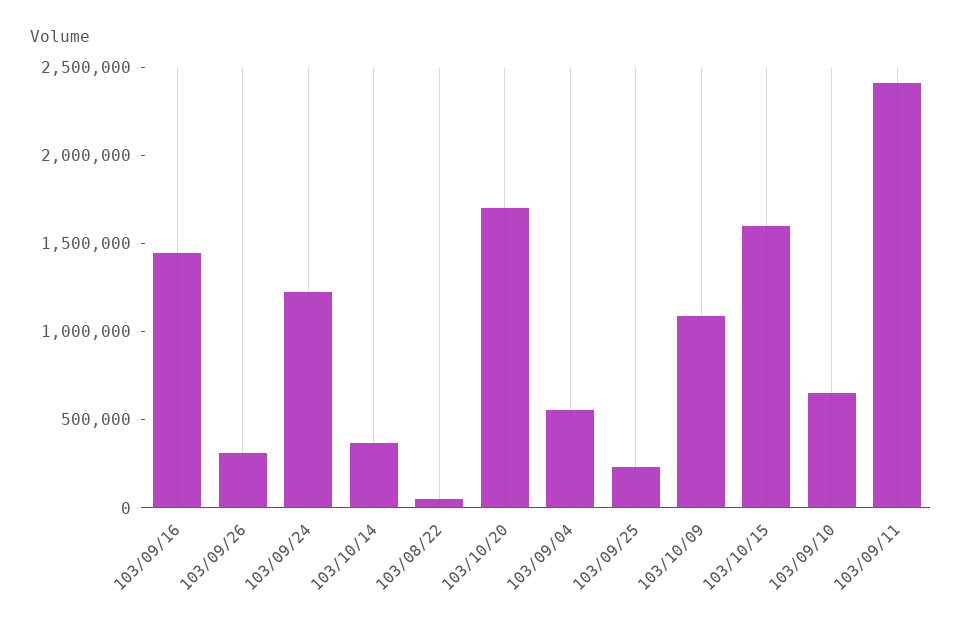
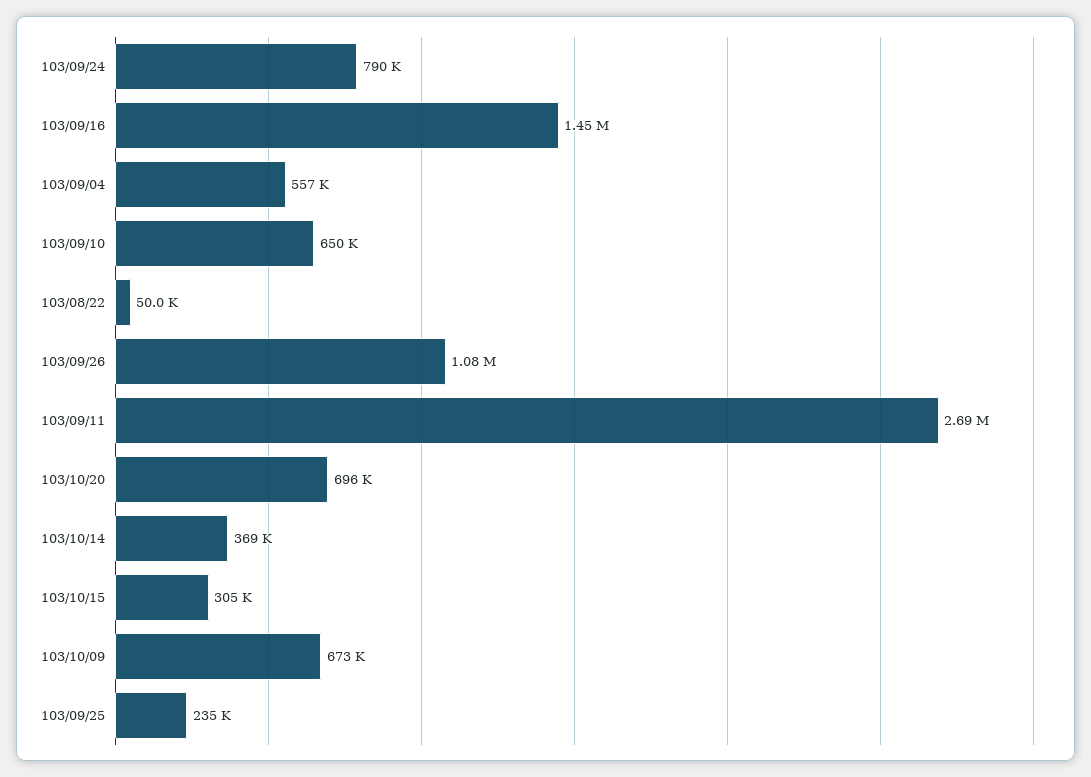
  {
    "103/09/16": 1450000,
-   "103/09/26": 300000,
+   "103/09/26": 1080000,
-   "103/09/24": 1200000,
+   "103/09/24": 790000,
    "103/10/14": 369000,
    "103/08/22": 50000,
-   "103/10/20": 1700000,
+   "103/10/20": 696000,
    "103/09/04": 557000,
    "103/09/25": 235000,
-   "103/10/09": 1100000,
+   "103/10/09": 673000,
-   "103/10/15": 1600000,
+   "103/10/15": 305000,
    "103/09/10": 650000,
-   "103/09/11": 2400000
+   "103/09/11": 2690000
  }

